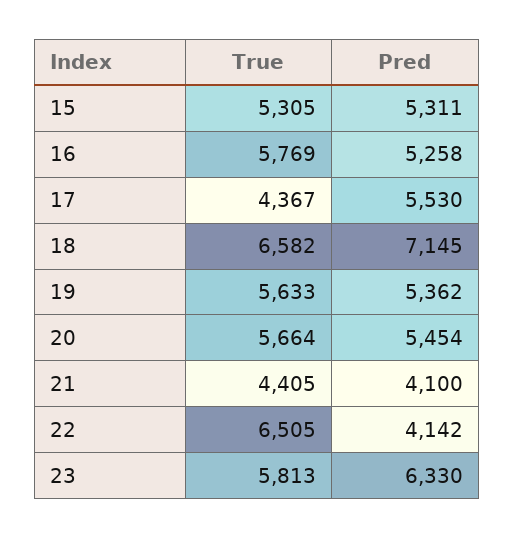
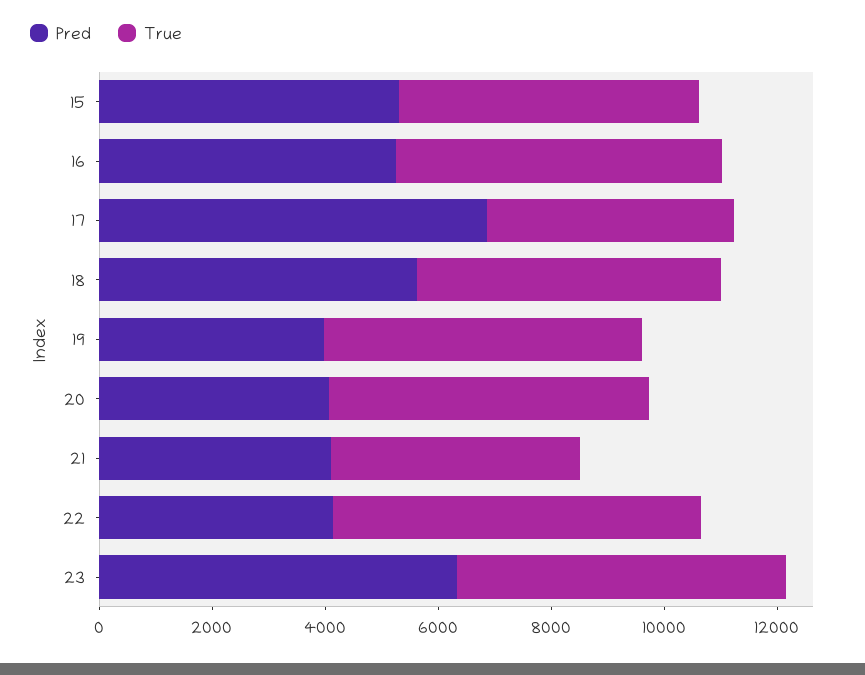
  {
    "True": {
      "15": 5305,
      "16": 5769,
      "17": 4367,
-     "18": 6582,
+     "18": 5500,
      "19": 5633,
      "20": 5664,
      "21": 4405,
      "22": 6505,
      "23": 5813
    },
    "Pred": {
      "15": 5311,
      "16": 5258,
-     "17": 5530,
+     "17": 7000,
-     "18": 7145,
+     "18": 5500,
-     "19": 5362,
+     "19": 4000,
-     "20": 5454,
+     "20": 4000,
      "21": 4100,
      "22": 4142,
      "23": 6330
    }
  }

